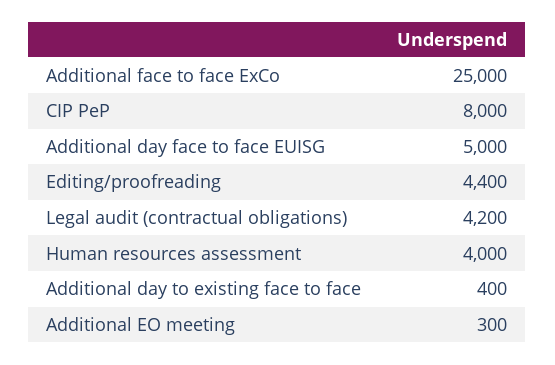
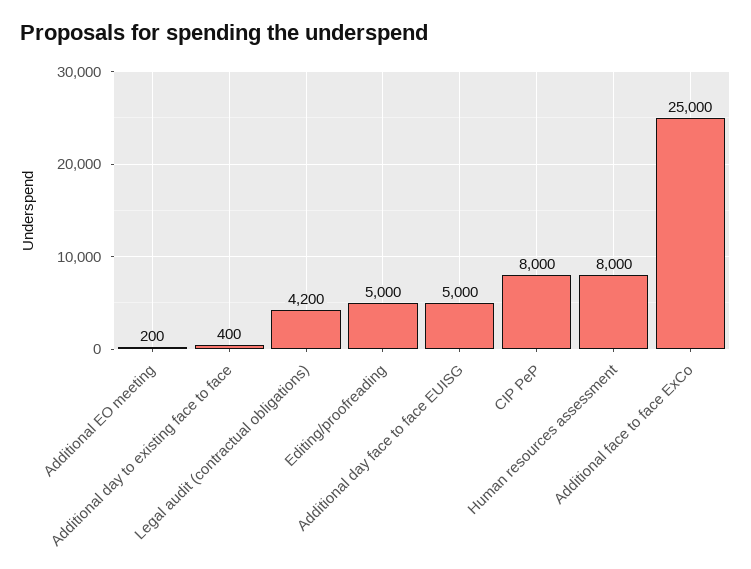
  {
    "Additional face to face ExCo": 25000,
    "CIP PeP": 8000,
    "Additional day face to face EUISG": 5000,
-   "Editing/proofreading": 4400,
+   "Editing/proofreading": 5000,
    "Legal audit (contractual obligations)": 4200,
-   "Human resources assessment": 4000,
+   "Human resources assessment": 8000,
    "Additional day to existing face to face": 400,
-   "Additional EO meeting": 300
+   "Additional EO meeting": 200
  }

